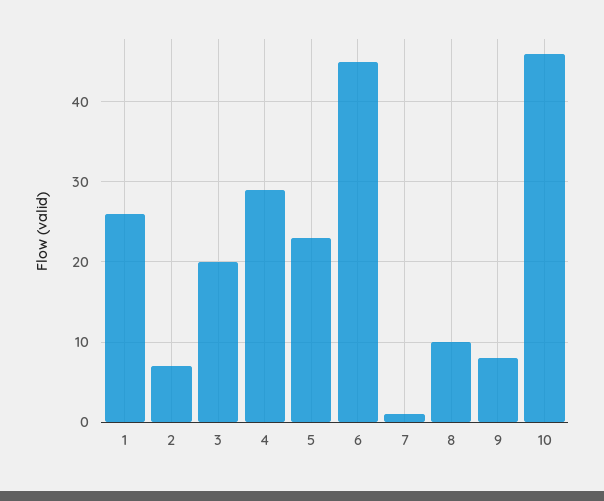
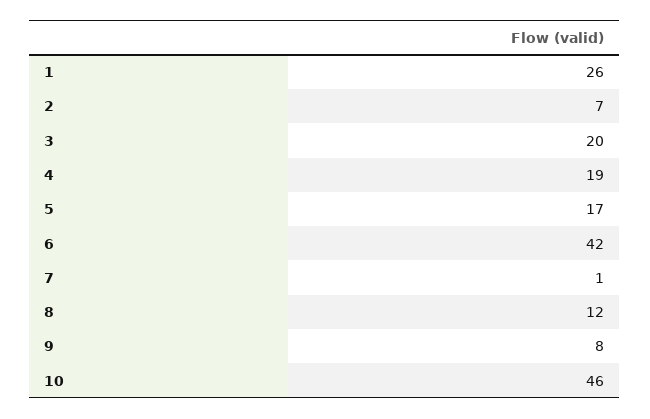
  {
    "1": 26,
    "2": 7,
    "3": 20,
-   "4": 29,
+   "4": 19,
-   "5": 23,
+   "5": 17,
-   "6": 45,
+   "6": 42,
    "7": 1,
-   "8": 10,
+   "8": 12,
    "9": 8,
    "10": 46
  }

